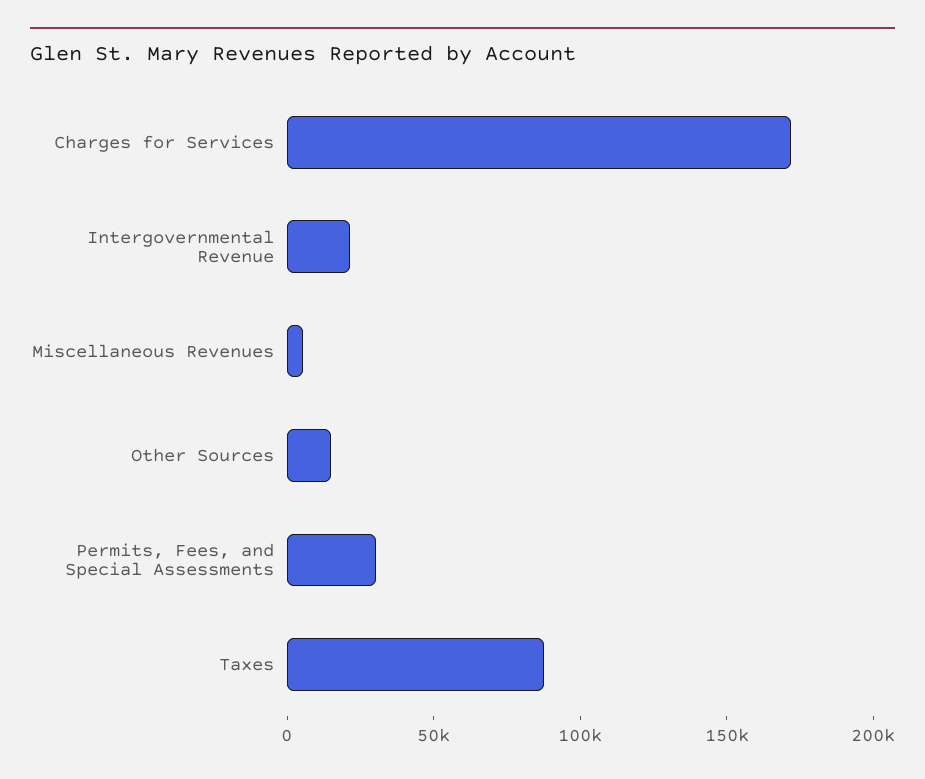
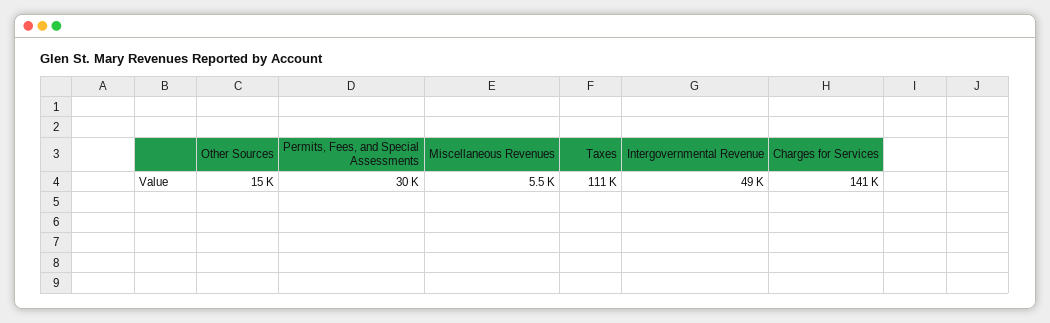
  {
-   "Charges for Services": 170000,
+   "Charges for Services": 141000,
-   "Intergovernmental Revenue": 20000,
+   "Intergovernmental Revenue": 49000,
    "Miscellaneous Revenues": 5500,
    "Other Sources": 15000,
    "Permits, Fees, and Special Assessments": 30000,
-   "Taxes": 90000
+   "Taxes": 111000
  }

